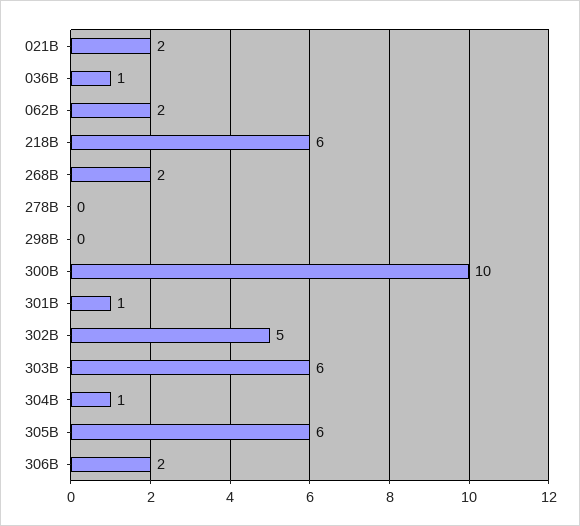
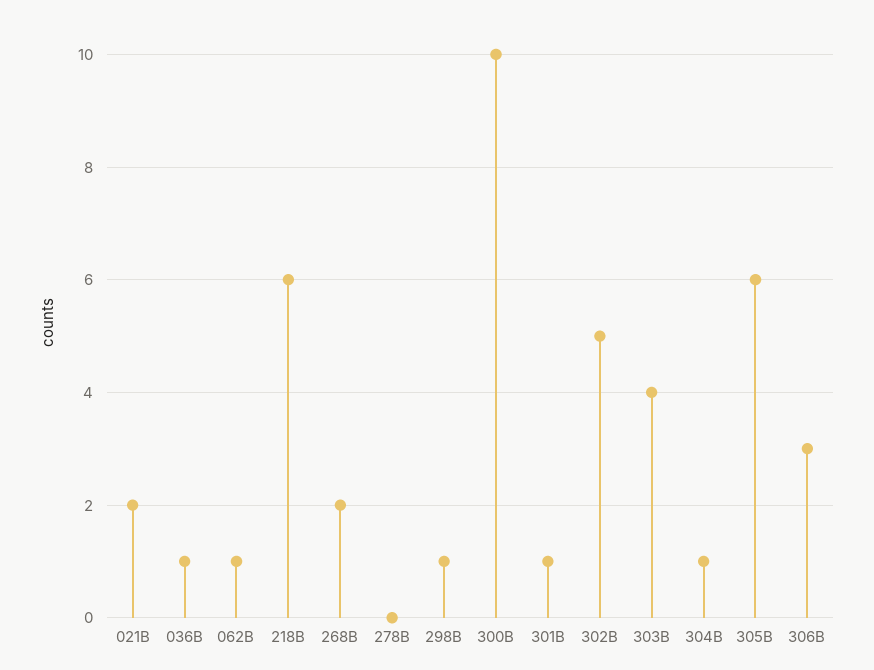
  {
    "021B": 2,
    "036B": 1,
-   "062B": 2,
+   "062B": 1,
    "218B": 6,
    "268B": 2,
    "278B": 0,
-   "298B": 0,
+   "298B": 1,
    "300B": 10,
    "301B": 1,
    "302B": 5,
-   "303B": 6,
+   "303B": 4,
    "304B": 1,
    "305B": 6,
-   "306B": 2
+   "306B": 3
  }

